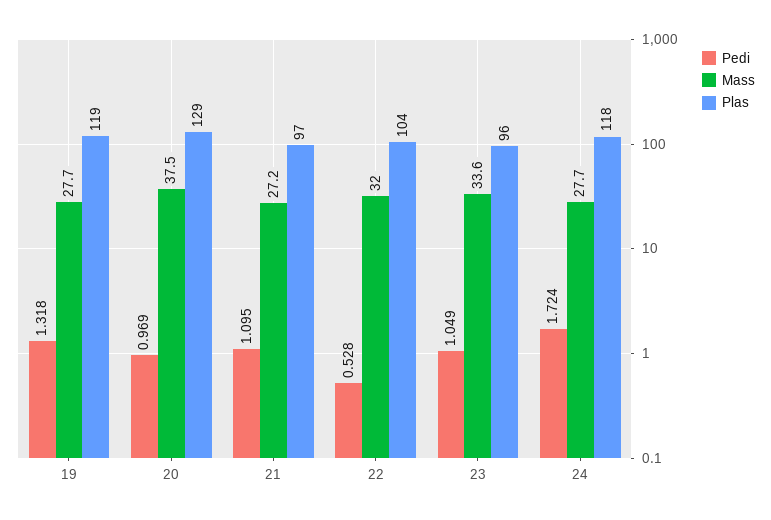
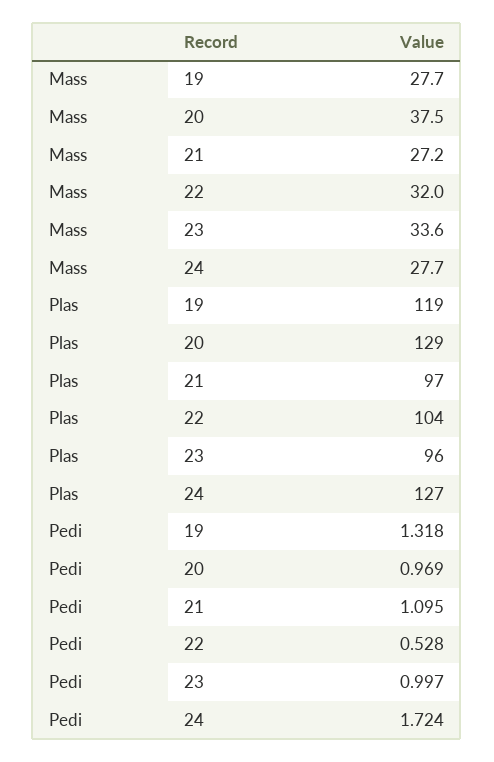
  {
    "Pedi": {
      "19": 1.318,
      "20": 0.969,
      "21": 1.095,
      "22": 0.528,
-     "23": 1.049,
+     "23": 0.997,
      "24": 1.724
    },
    "Mass": {
      "19": 27.7,
      "20": 37.5,
      "21": 27.2,
      "22": 32,
      "23": 33.6,
      "24": 27.7
    },
    "Plas": {
      "19": 119,
      "20": 129,
      "21": 97,
      "22": 104,
      "23": 96,
-     "24": 118
+     "24": 127
    }
  }

